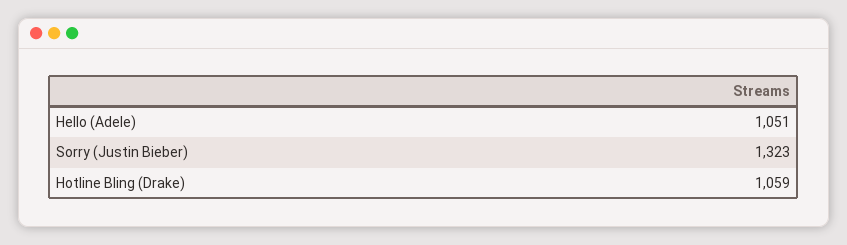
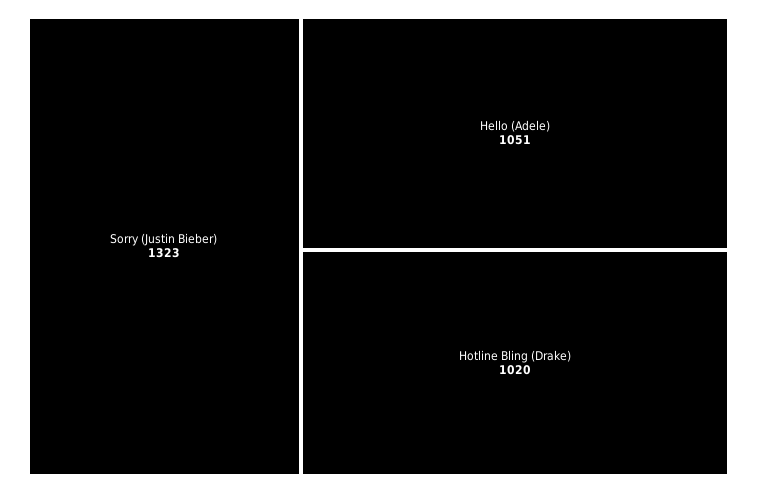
  {
    "Hello (Adele)": 1051,
    "Sorry (Justin Bieber)": 1323,
-   "Hotline Bling (Drake)": 1059
+   "Hotline Bling (Drake)": 1020
  }

